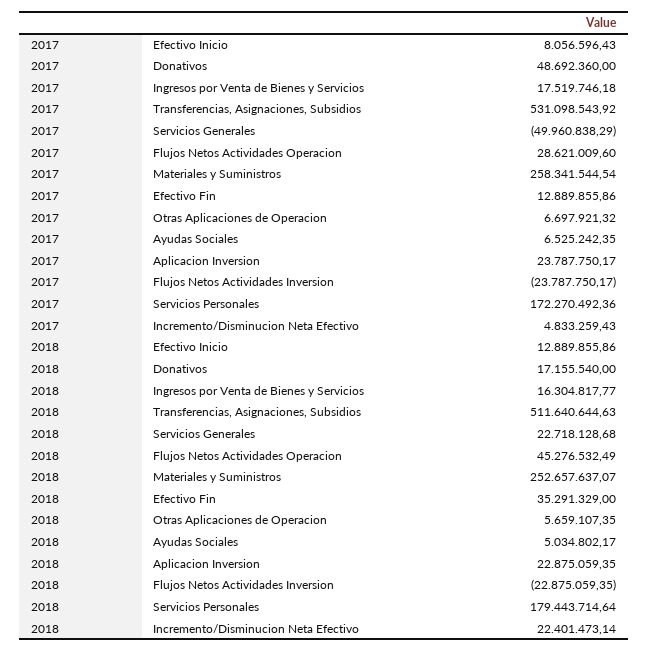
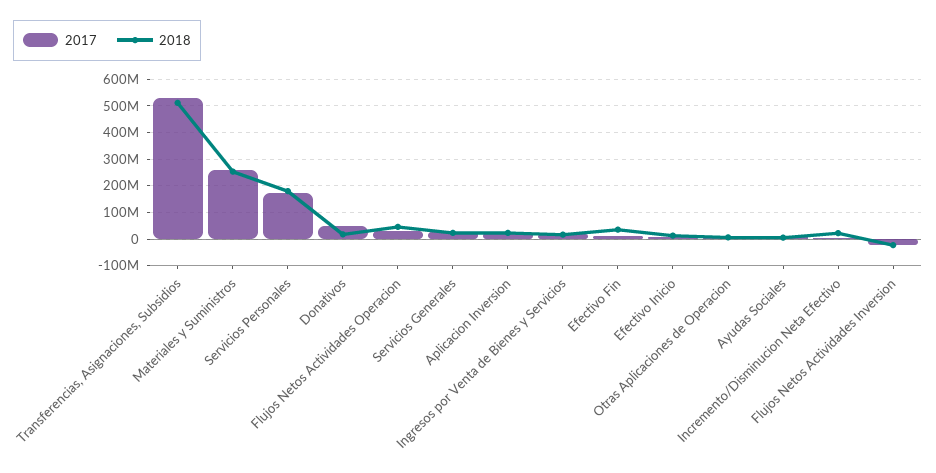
  {
    "2017": {
      "Efectivo Inicio": 8056596.43,
      "Donativos": 48692360,
      "Ingresos por Venta de Bienes y Servicios": 17519746.18,
      "Transferencias, Asignaciones, Subsidios": 531098543.92,
-     "Servicios Generales": -49960838.29,
+     "Servicios Generales": 25000000,
      "Flujos Netos Actividades Operacion": 28621009.6,
      "Materiales y Suministros": 258341544.54,
      "Efectivo Fin": 12889855.86,
      "Otras Aplicaciones de Operacion": 6697921.32,
      "Ayudas Sociales": 6525242.35,
      "Aplicacion Inversion": 23787750.17,
      "Flujos Netos Actividades Inversion": -23787750.17,
      "Servicios Personales": 172270492.36,
      "Incremento/Disminucion Neta Efectivo": 4833259.43
    },
    "2018": {
      "Efectivo Inicio": 12889855.86,
      "Donativos": 17155540,
      "Ingresos por Venta de Bienes y Servicios": 16304817.77,
      "Transferencias, Asignaciones, Subsidios": 511640644.63,
      "Servicios Generales": 22718128.68,
      "Flujos Netos Actividades Operacion": 45276532.49,
      "Materiales y Suministros": 252657637.07,
      "Efectivo Fin": 35291329,
      "Otras Aplicaciones de Operacion": 5659107.35,
      "Ayudas Sociales": 5034802.17,
      "Aplicacion Inversion": 22875059.35,
      "Flujos Netos Actividades Inversion": -22875059.35,
      "Servicios Personales": 179443714.64,
      "Incremento/Disminucion Neta Efectivo": 22401473.14
    }
  }

